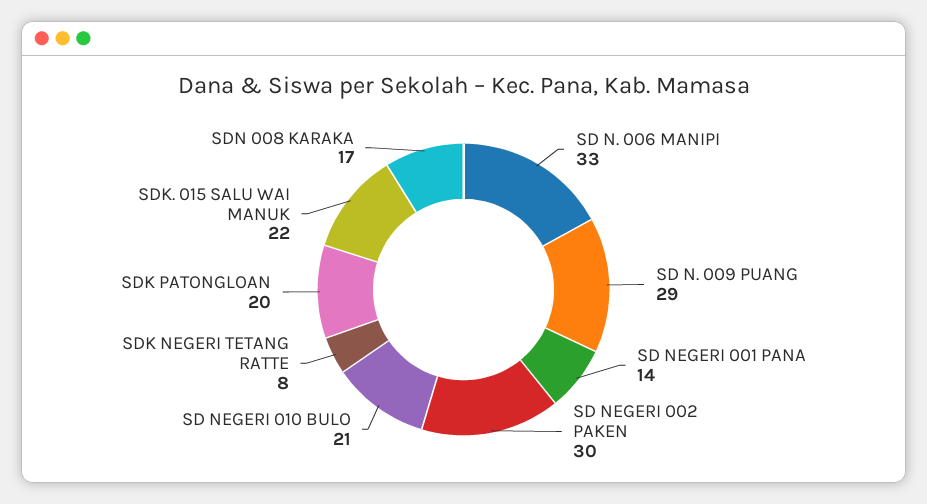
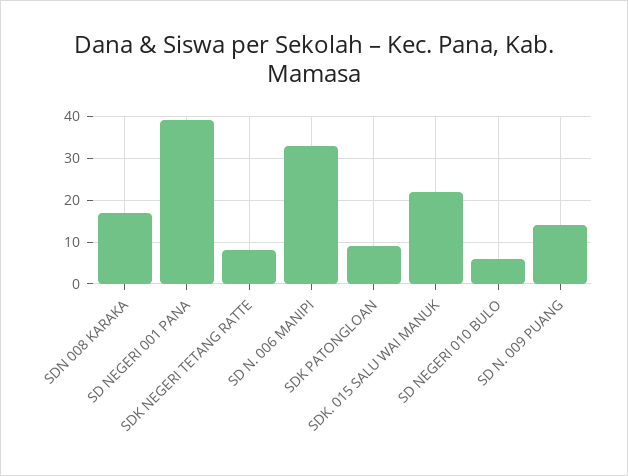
  {
    "SD N. 006 MANIPI": 33,
-   "SD N. 009 PUANG": 29,
+   "SD N. 009 PUANG": 15,
-   "SD NEGERI 001 PANA": 14,
+   "SD NEGERI 001 PANA": 40,
-   "SD NEGERI 002 PAKEN": 30,
-   "SD NEGERI 010 BULO": 21,
+   "SD NEGERI 010 BULO": 5,
    "SDK NEGERI TETANG RATTE": 8,
-   "SDK PATONGLOAN": 20,
+   "SDK PATONGLOAN": 10,
    "SDK. 015 SALU WAI MANUK": 22,
    "SDN 008 KARAKA": 17
  }

